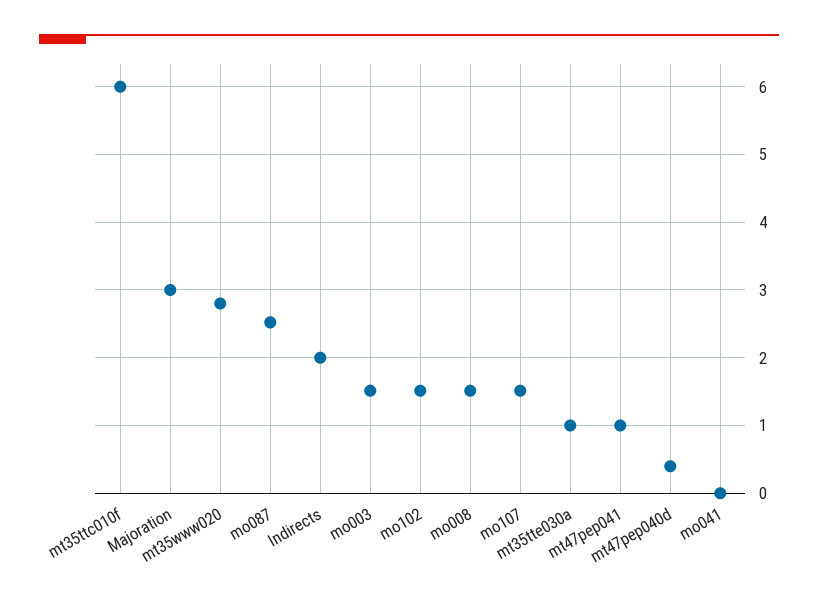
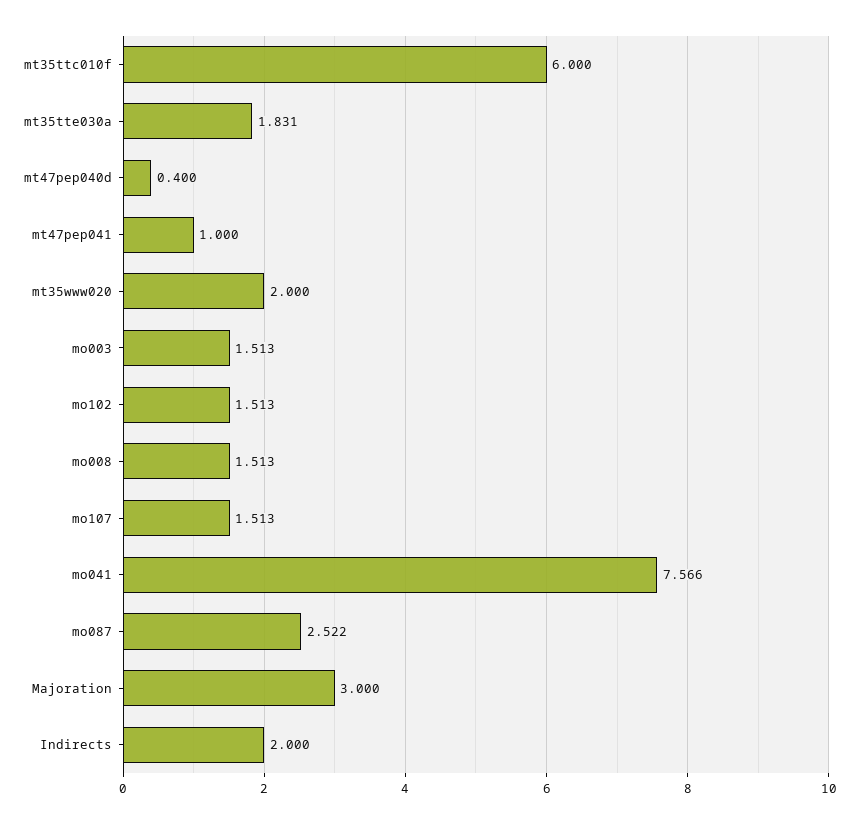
  {
    "mt35ttc010f": 6,
    "Majoration": 3,
-   "mt35www020": 2.8,
+   "mt35www020": 2,
    "mo087": 2.522,
    "Indirects": 2,
    "mo003": 1.513,
    "mo102": 1.513,
    "mo008": 1.513,
    "mo107": 1.513,
-   "mt35tte030a": 1,
+   "mt35tte030a": 1.831,
    "mt47pep041": 1,
    "mt47pep040d": 0.4,
-   "mo041": 0
+   "mo041": 7.566
  }

